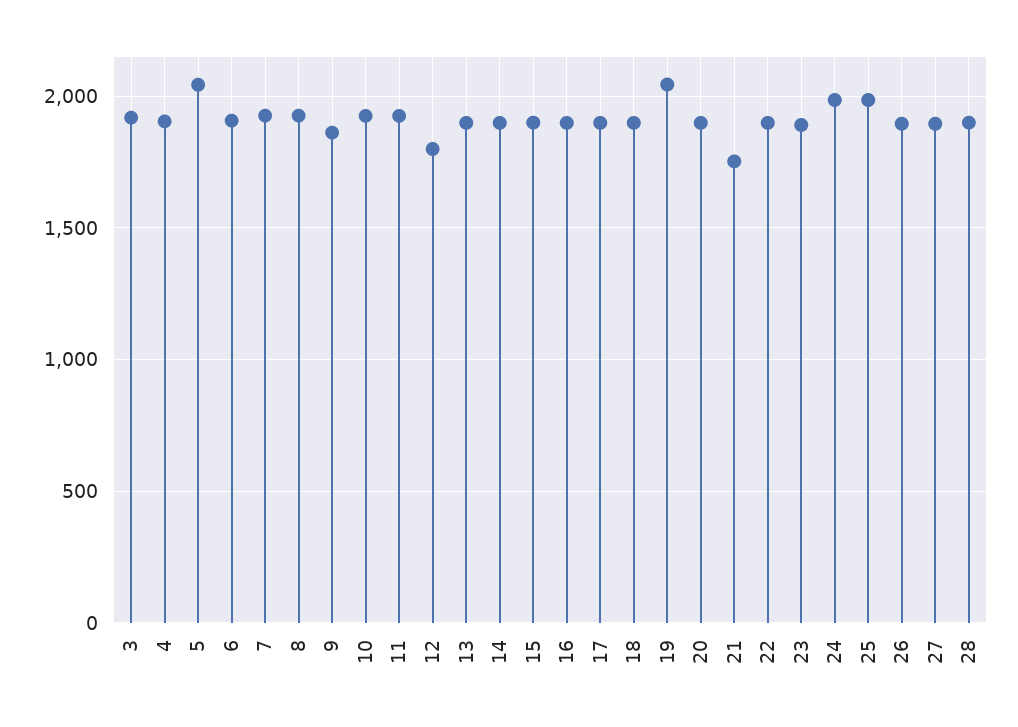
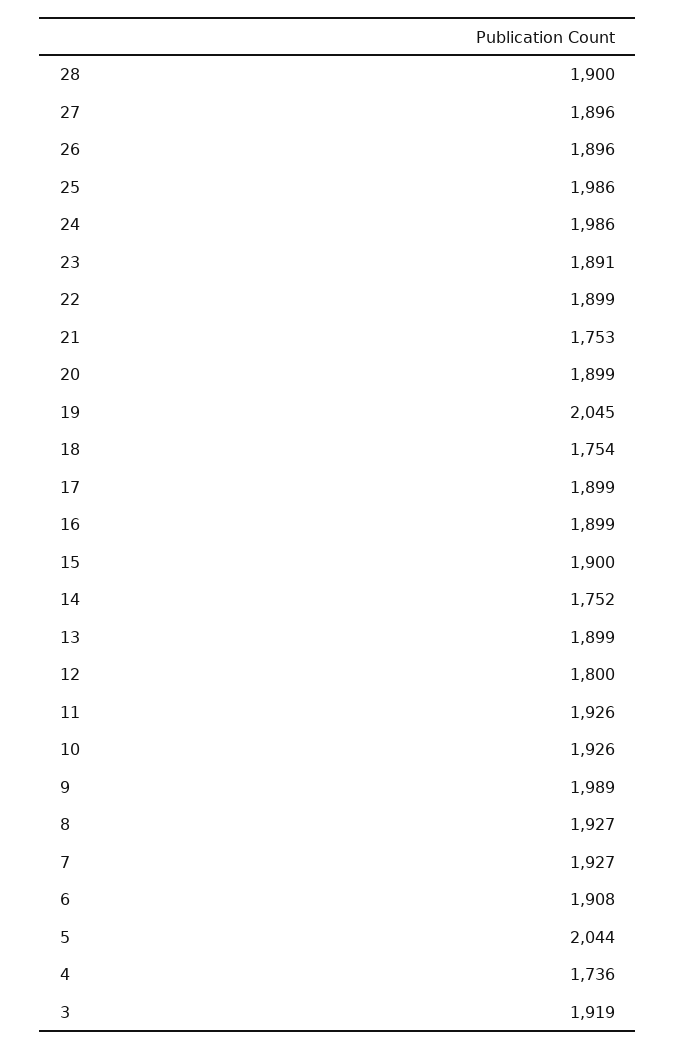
  {
    "3": 1919,
-   "4": 1900,
+   "4": 1736,
    "5": 2044,
    "6": 1908,
    "7": 1927,
    "8": 1927,
-   "9": 1850,
+   "9": 1989,
    "10": 1926,
    "11": 1926,
    "12": 1800,
    "13": 1899,
-   "14": 1900,
+   "14": 1752,
    "15": 1900,
    "16": 1899,
    "17": 1899,
-   "18": 1900,
+   "18": 1754,
    "19": 2045,
    "20": 1899,
    "21": 1753,
    "22": 1899,
    "23": 1891,
    "24": 1986,
    "25": 1986,
    "26": 1896,
    "27": 1896,
    "28": 1900
  }

